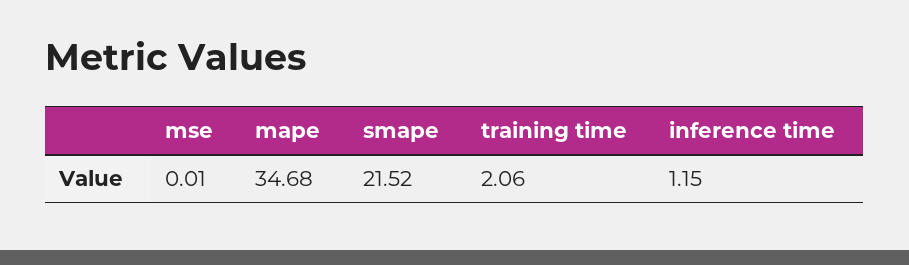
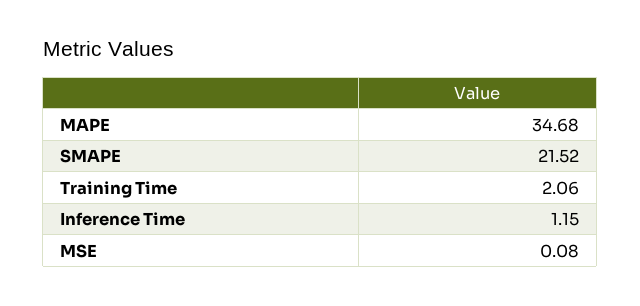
  {
-   "mse": 0.01,
+   "mse": 0.08,
    "mape": 34.68,
    "smape": 21.52,
    "training time": 2.06,
    "inference time": 1.15
  }

